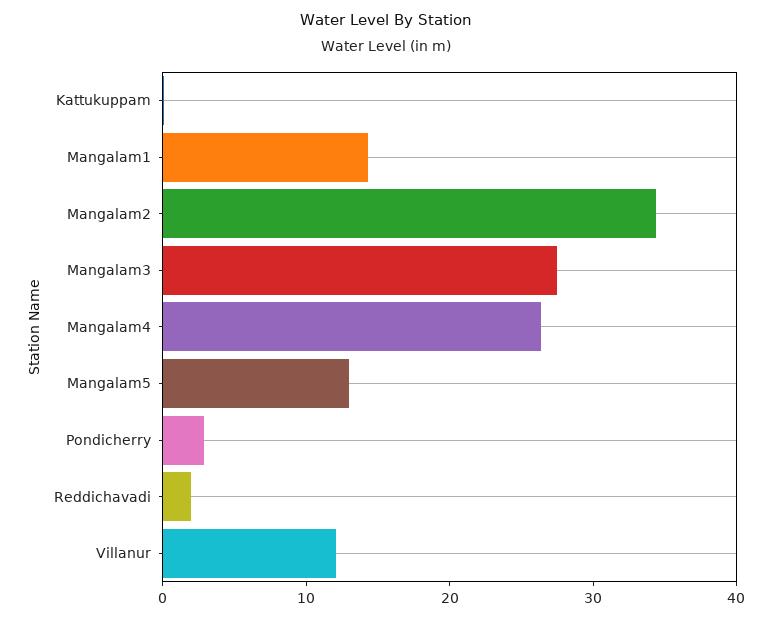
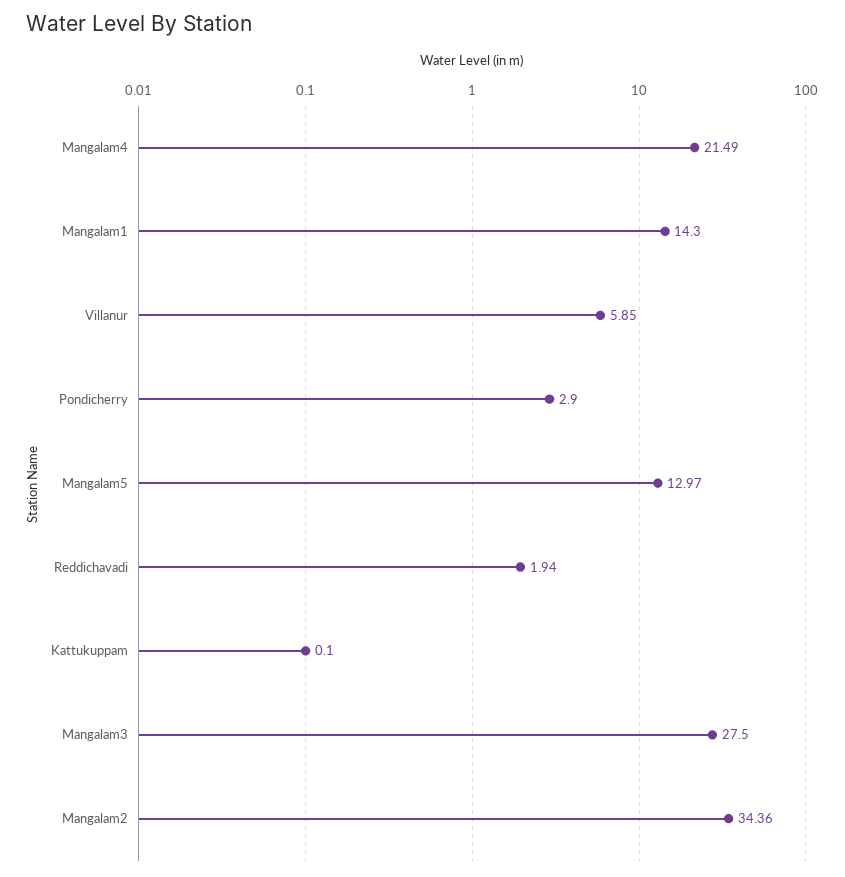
  {
    "Kattukuppam": 0.1,
    "Mangalam1": 14.3,
    "Mangalam2": 34.36,
    "Mangalam3": 27.5,
-   "Mangalam4": 26,
+   "Mangalam4": 21.49,
    "Mangalam5": 12.97,
    "Pondicherry": 2.9,
    "Reddichavadi": 1.94,
-   "Villanur": 12
+   "Villanur": 5.85
  }

